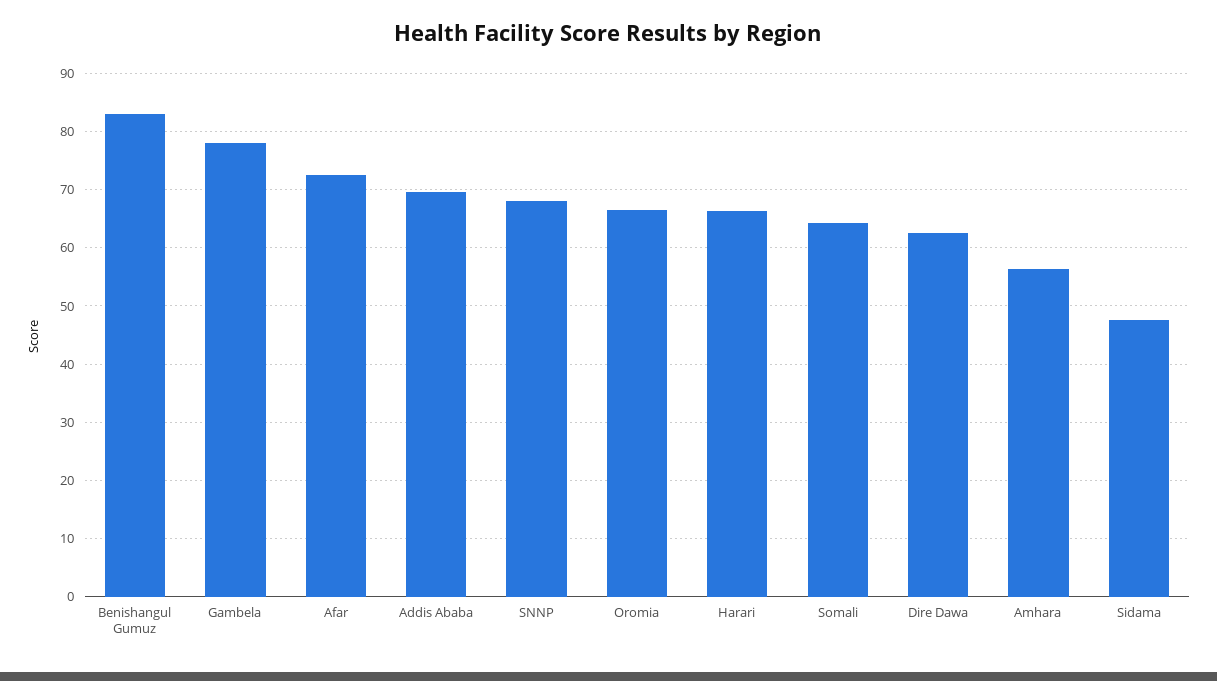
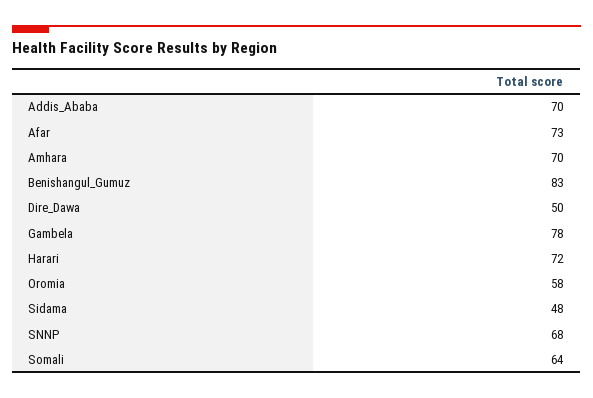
  {
    "Benishangul Gumuz": 83,
    "Gambela": 78,
    "Afar": 73,
    "Addis Ababa": 70,
    "SNNP": 68,
-   "Oromia": 66,
+   "Oromia": 58,
-   "Harari": 66,
+   "Harari": 72,
    "Somali": 64,
-   "Dire Dawa": 62,
+   "Dire Dawa": 50,
-   "Amhara": 56,
+   "Amhara": 70,
    "Sidama": 48
  }

